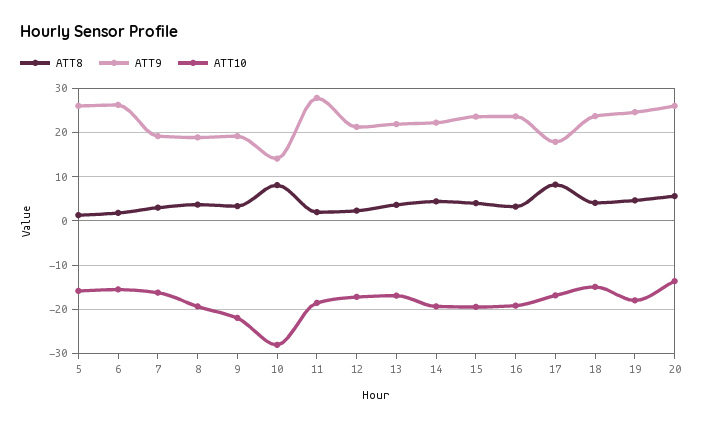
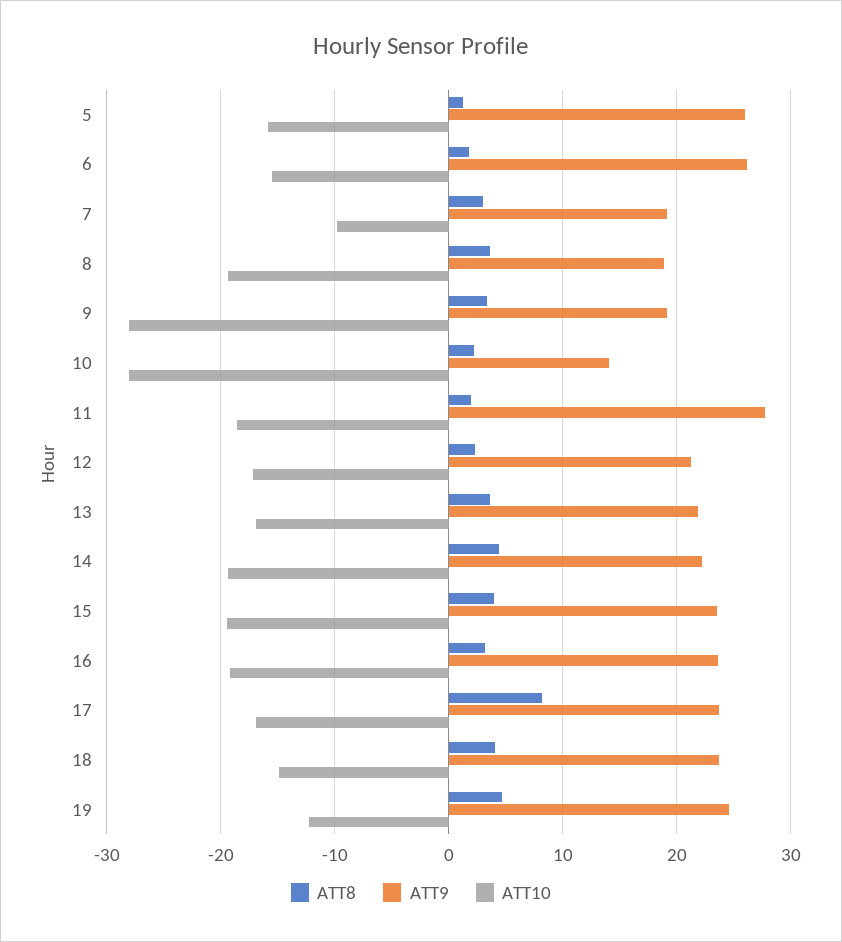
  {
    "ATT8": {
      "5": 1,
      "6": 2,
      "7": 3,
      "8": 4,
      "9": 3,
-     "10": 8,
+     "10": 2,
      "11": 2,
      "12": 2,
      "13": 4,
      "14": 4,
      "15": 4,
      "16": 3,
      "17": 8,
      "18": 4,
-     "19": 5,
+     "19": 5
-     "20": 6
    },
    "ATT9": {
      "5": 26,
      "6": 26,
      "7": 19,
      "8": 19,
      "9": 19,
      "10": 14,
      "11": 28,
      "12": 21,
      "13": 22,
      "14": 22,
      "15": 24,
      "16": 24,
-     "17": 18,
+     "17": 24,
      "18": 24,
-     "19": 25,
+     "19": 25
-     "20": 26
    },
    "ATT10": {
      "5": -16,
      "6": -16,
-     "7": -16,
+     "7": -10,
      "8": -19,
-     "9": -22,
+     "9": -28,
      "10": -28,
      "11": -19,
      "12": -17,
      "13": -17,
      "14": -19,
      "15": -19,
      "16": -19,
      "17": -17,
      "18": -15,
-     "19": -18,
+     "19": -12
-     "20": -14
    }
  }

